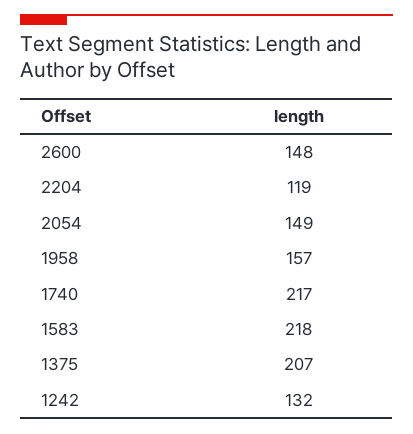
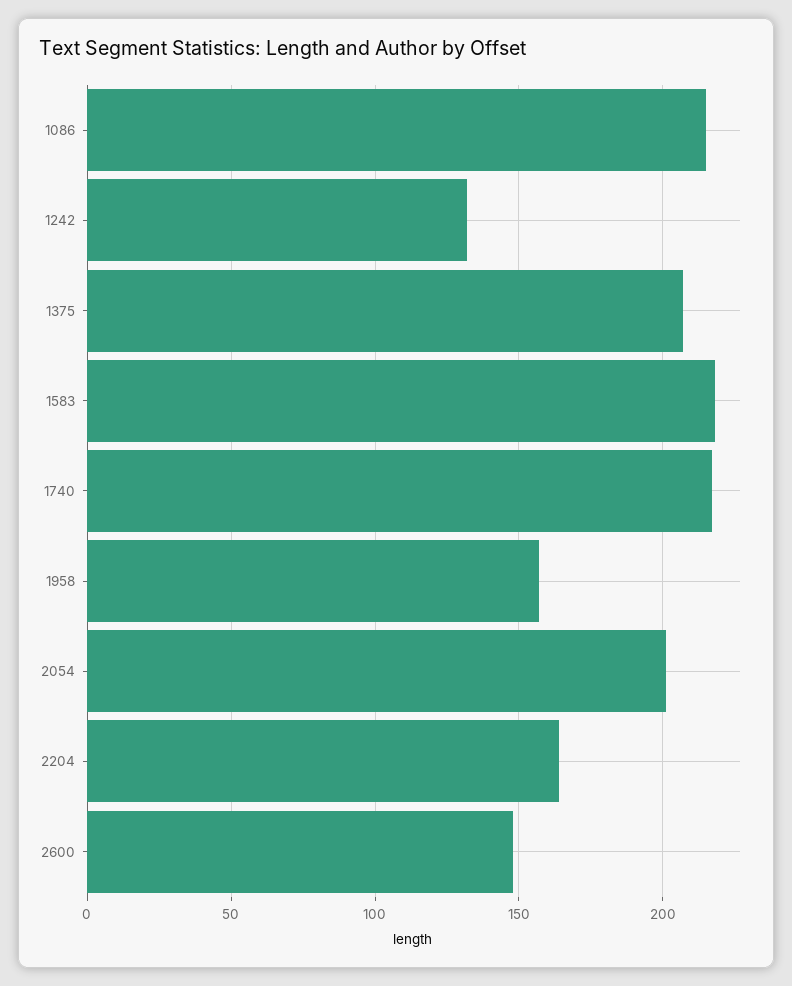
  {
    "2600": 148,
-   "2204": 119,
+   "2204": 165,
-   "2054": 149,
+   "2054": 200,
    "1958": 157,
    "1740": 217,
    "1583": 218,
    "1375": 207,
-   "1242": 132
+   "1242": 132,
+   "1086": 215
  }

